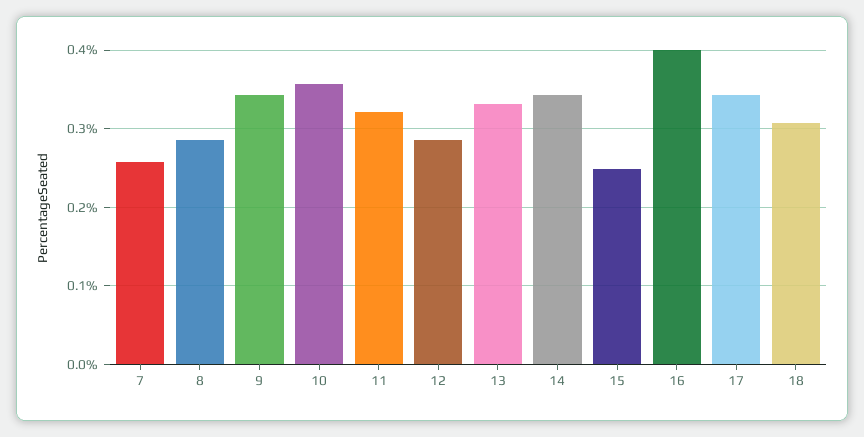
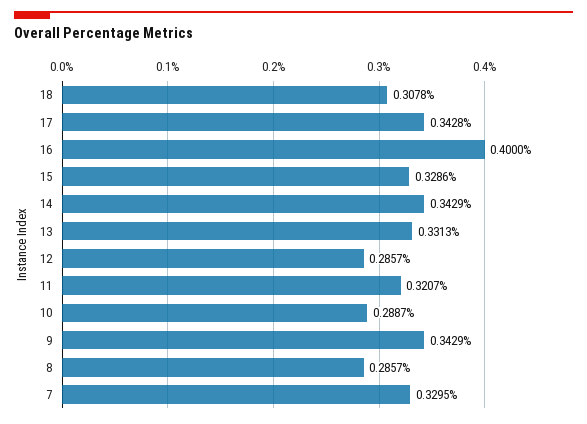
  {
-   "7": 0.26,
+   "7": 0.3295,
    "8": 0.2857,
    "9": 0.3429,
-   "10": 0.36,
+   "10": 0.2887,
    "11": 0.3207,
    "12": 0.2857,
    "13": 0.3313,
    "14": 0.3429,
-   "15": 0.25,
+   "15": 0.3286,
    "16": 0.4,
    "17": 0.3428,
    "18": 0.3078
  }

